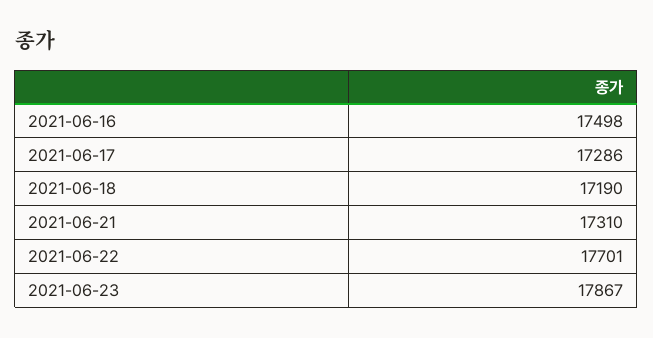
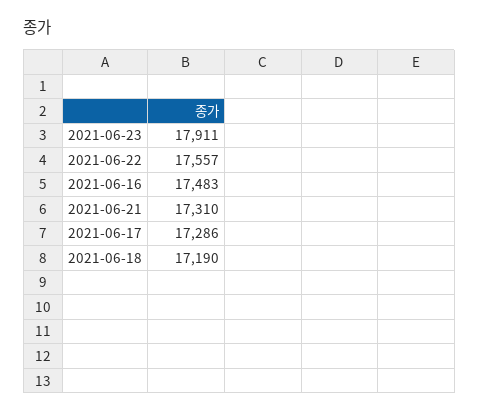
  {
-   "2021-06-16": 17498,
+   "2021-06-16": 17483,
    "2021-06-17": 17286,
    "2021-06-18": 17190,
    "2021-06-21": 17310,
-   "2021-06-22": 17701,
+   "2021-06-22": 17557,
-   "2021-06-23": 17867
+   "2021-06-23": 17911
  }

